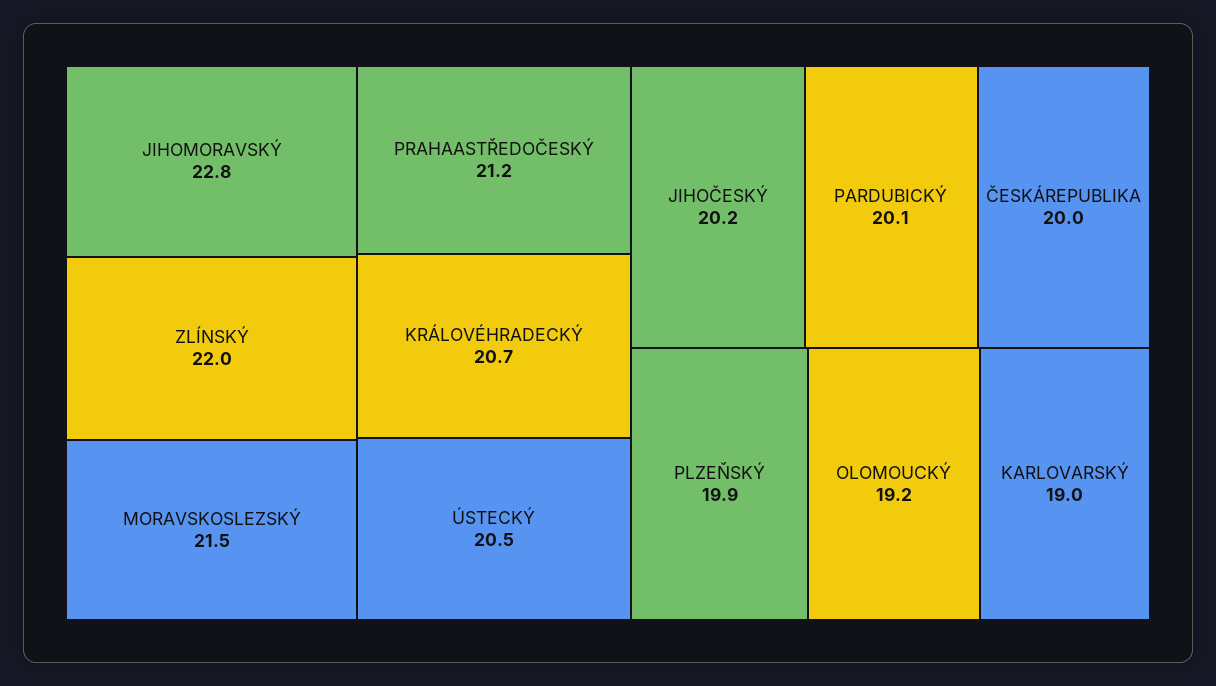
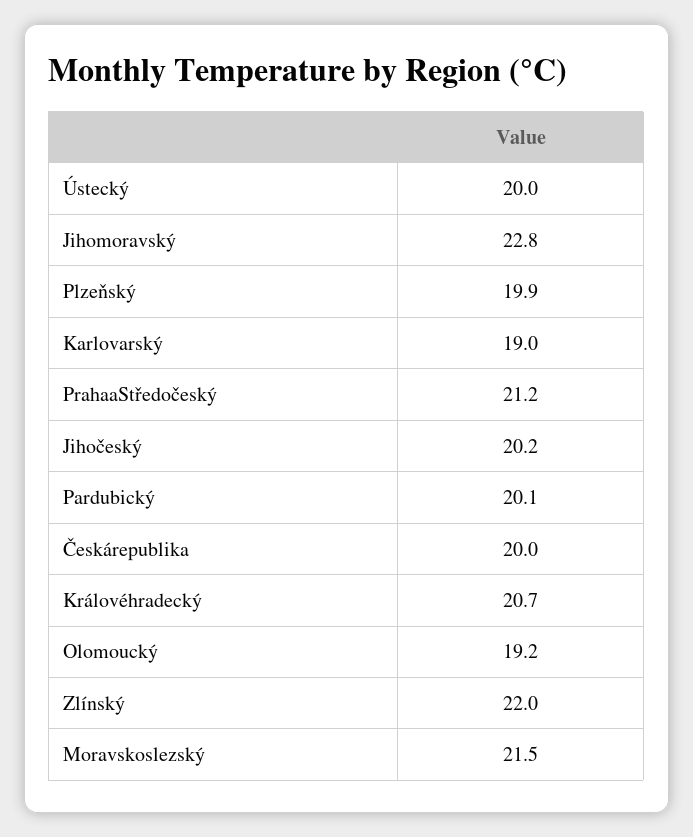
  {
    "JIHOMORAVSKÝ": 22.8,
    "ZLÍNSKÝ": 22,
    "MORAVSKOSLEZSKÝ": 21.5,
    "PRAHAASTŘEDOČESKÝ": 21.2,
    "KRÁLOVÉHRADECKÝ": 20.7,
-   "ÚSTECKÝ": 20.5,
+   "ÚSTECKÝ": 20,
    "JIHOČESKÝ": 20.2,
    "PARDUBICKÝ": 20.1,
    "ČESKÁREPUBLIKA": 20,
    "PLZEŇSKÝ": 19.9,
    "OLOMOUCKÝ": 19.2,
    "KARLOVARSKÝ": 19
  }

